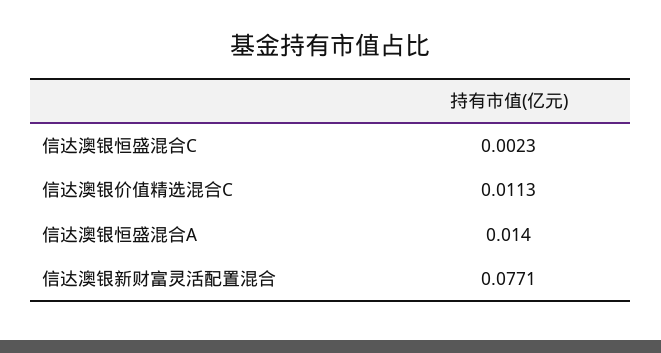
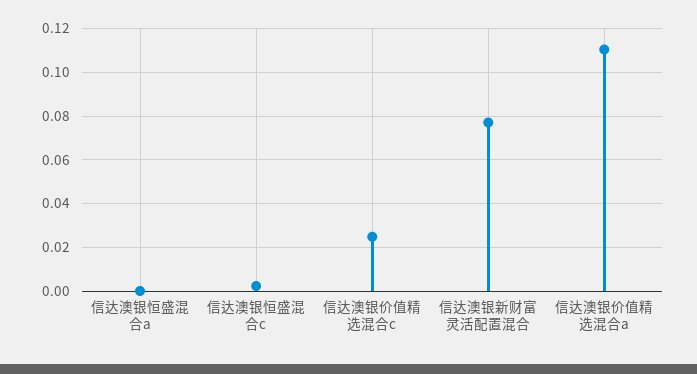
  {
    "信达澳银恒盛混合C": 0.0023,
-   "信达澳银价值精选混合C": 0.0113,
+   "信达澳银价值精选混合C": 0.025,
-   "信达澳银恒盛混合A": 0.014,
+   "信达澳银恒盛混合A": 0,
-   "信达澳银新财富灵活配置混合": 0.0771
+   "信达澳银新财富灵活配置混合": 0.0771,
+   "信达澳银价值精选混合a": 0.11
  }

